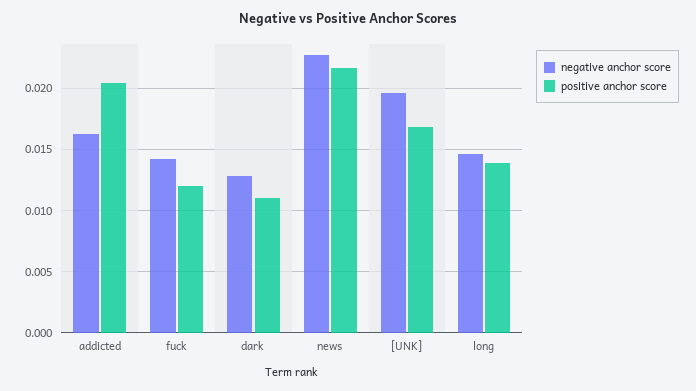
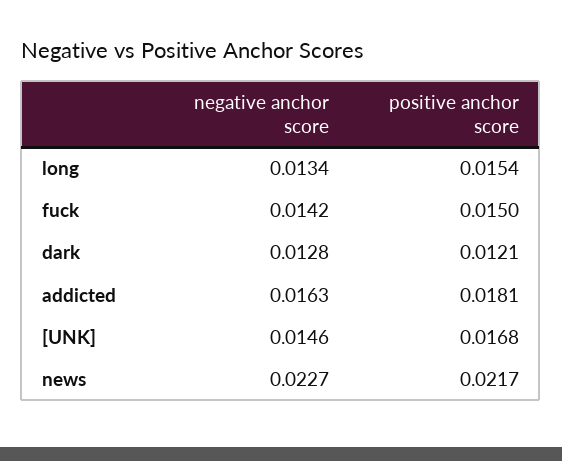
  {
    "negative anchor score": {
      "addicted": 0.0163,
      "fuck": 0.0142,
      "dark": 0.0128,
      "news": 0.0227,
-     "[UNK]": 0.0195,
+     "[UNK]": 0.0146,
-     "long": 0.0145
+     "long": 0.0134
    },
    "positive anchor score": {
-     "addicted": 0.0205,
+     "addicted": 0.0181,
-     "fuck": 0.012,
+     "fuck": 0.015,
-     "dark": 0.011,
+     "dark": 0.0121,
      "news": 0.0217,
      "[UNK]": 0.0168,
-     "long": 0.014
+     "long": 0.0154
    }
  }

